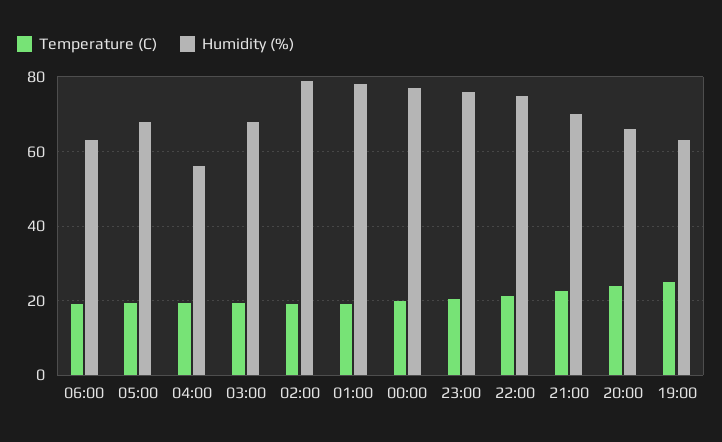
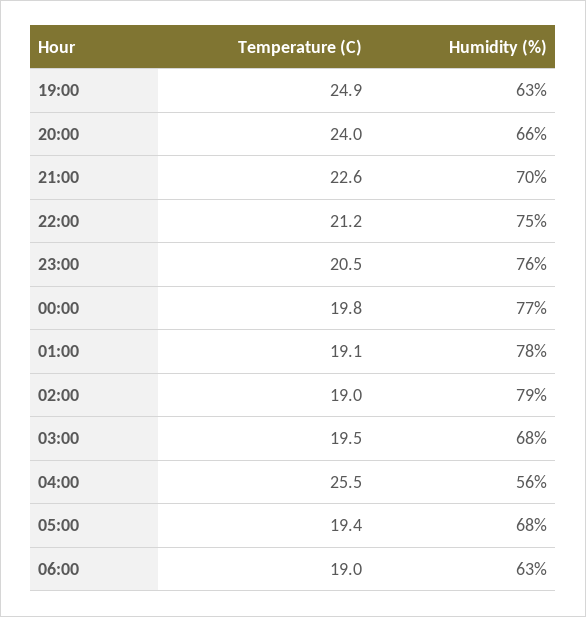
  {
    "Temperature (C)": {
      "06:00": 19,
      "05:00": 19.4,
-     "04:00": 20,
+     "04:00": 25.5,
      "03:00": 19.5,
      "02:00": 19,
      "01:00": 19.1,
      "00:00": 19.8,
      "23:00": 20.5,
      "22:00": 21.2,
      "21:00": 22.6,
      "20:00": 24,
      "19:00": 24.9
    },
    "Humidity (%)": {
      "06:00": 63,
      "05:00": 68,
      "04:00": 56,
      "03:00": 68,
      "02:00": 79,
      "01:00": 78,
      "00:00": 77,
      "23:00": 76,
      "22:00": 75,
      "21:00": 70,
      "20:00": 66,
      "19:00": 63
    }
  }

